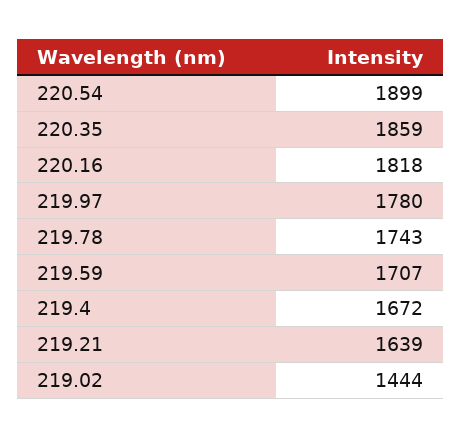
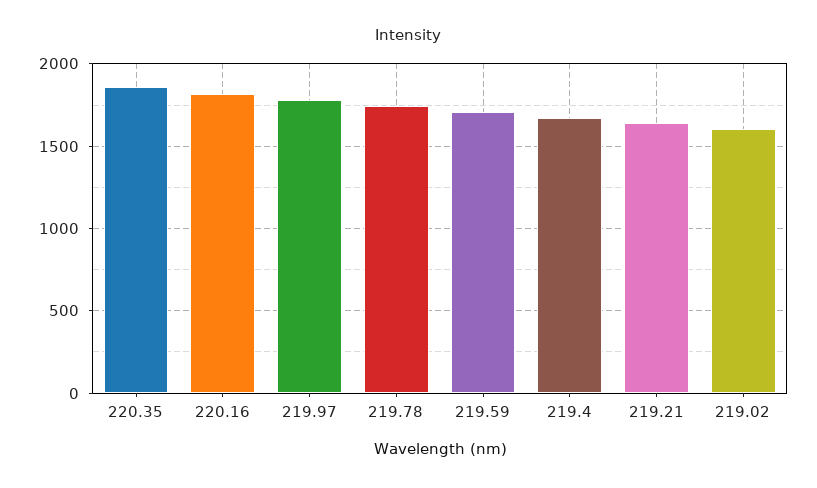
  {
-   "220.54": 1899,
    "220.35": 1859,
    "220.16": 1818,
    "219.97": 1780,
    "219.78": 1743,
    "219.59": 1707,
    "219.4": 1672,
    "219.21": 1639,
-   "219.02": 1444
+   "219.02": 1600
  }

